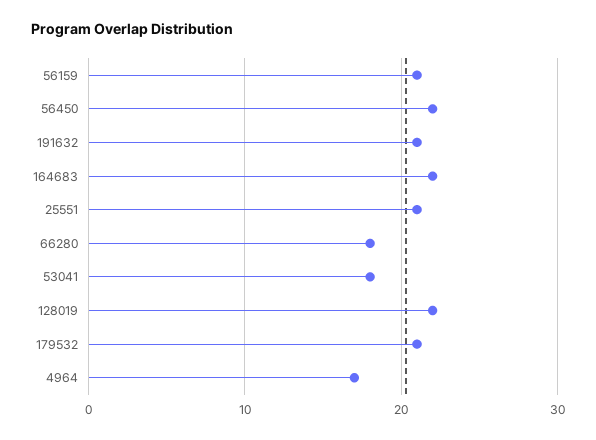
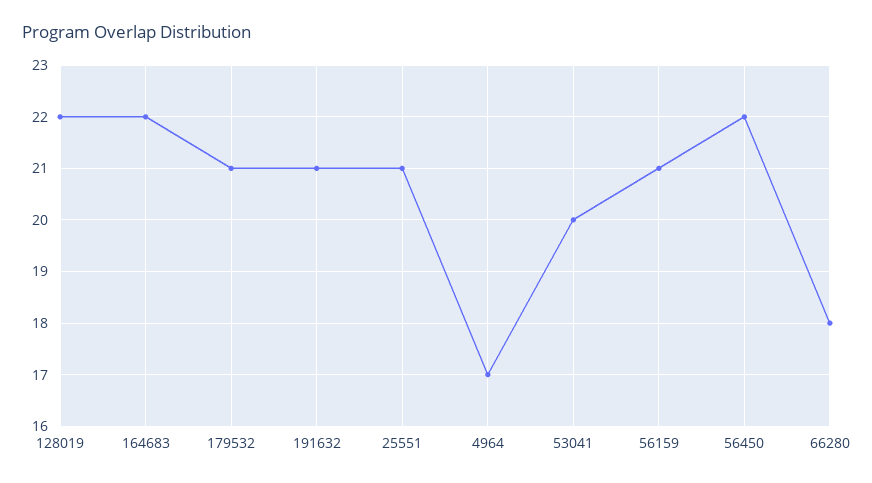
  {
    "56159": 21,
    "56450": 22,
    "191632": 21,
    "164683": 22,
    "25551": 21,
    "66280": 18,
-   "53041": 18,
+   "53041": 20,
    "128019": 22,
    "179532": 21,
    "4964": 17
  }

